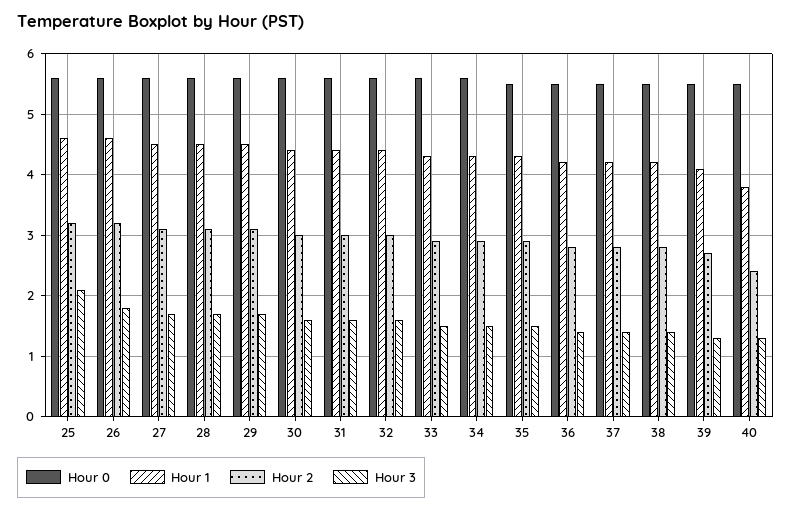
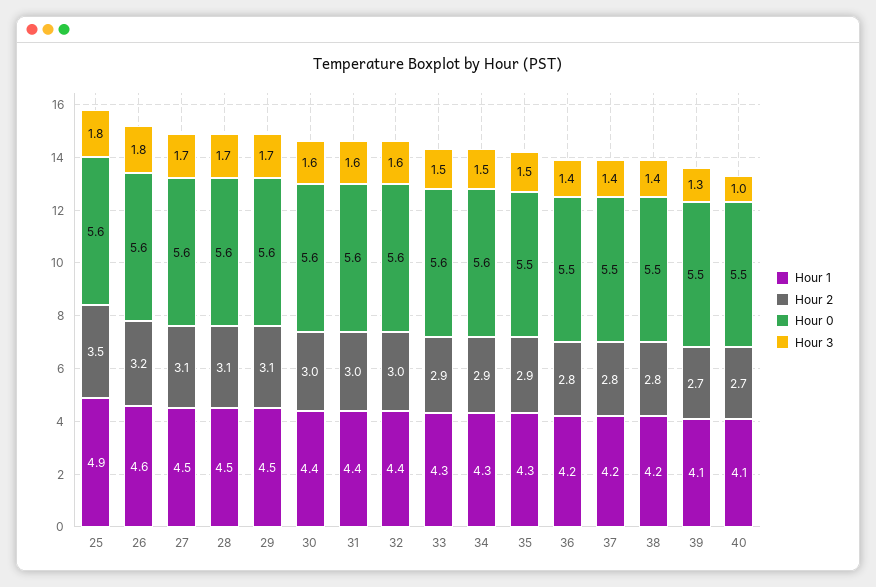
  {
    "Hour 0": {
      "25": 5.6,
      "26": 5.6,
      "27": 5.6,
      "28": 5.6,
      "29": 5.6,
      "30": 5.6,
      "31": 5.6,
      "32": 5.6,
      "33": 5.6,
      "34": 5.6,
      "35": 5.5,
      "36": 5.5,
      "37": 5.5,
      "38": 5.5,
      "39": 5.5,
      "40": 5.5
    },
    "Hour 1": {
-     "25": 4.6,
+     "25": 4.9,
      "26": 4.6,
      "27": 4.5,
      "28": 4.5,
      "29": 4.5,
      "30": 4.4,
      "31": 4.4,
      "32": 4.4,
      "33": 4.3,
      "34": 4.3,
      "35": 4.3,
      "36": 4.2,
      "37": 4.2,
      "38": 4.2,
      "39": 4.1,
-     "40": 3.8
+     "40": 4.1
    },
    "Hour 2": {
-     "25": 3.2,
+     "25": 3.5,
      "26": 3.2,
      "27": 3.1,
      "28": 3.1,
      "29": 3.1,
      "30": 3,
      "31": 3,
      "32": 3,
      "33": 2.9,
      "34": 2.9,
      "35": 2.9,
      "36": 2.8,
      "37": 2.8,
      "38": 2.8,
      "39": 2.7,
-     "40": 2.4
+     "40": 2.7
    },
    "Hour 3": {
-     "25": 2.1,
+     "25": 1.8,
      "26": 1.8,
      "27": 1.7,
      "28": 1.7,
      "29": 1.7,
      "30": 1.6,
      "31": 1.6,
      "32": 1.6,
      "33": 1.5,
      "34": 1.5,
      "35": 1.5,
      "36": 1.4,
      "37": 1.4,
      "38": 1.4,
      "39": 1.3,
-     "40": 1.3
+     "40": 1
    }
  }

